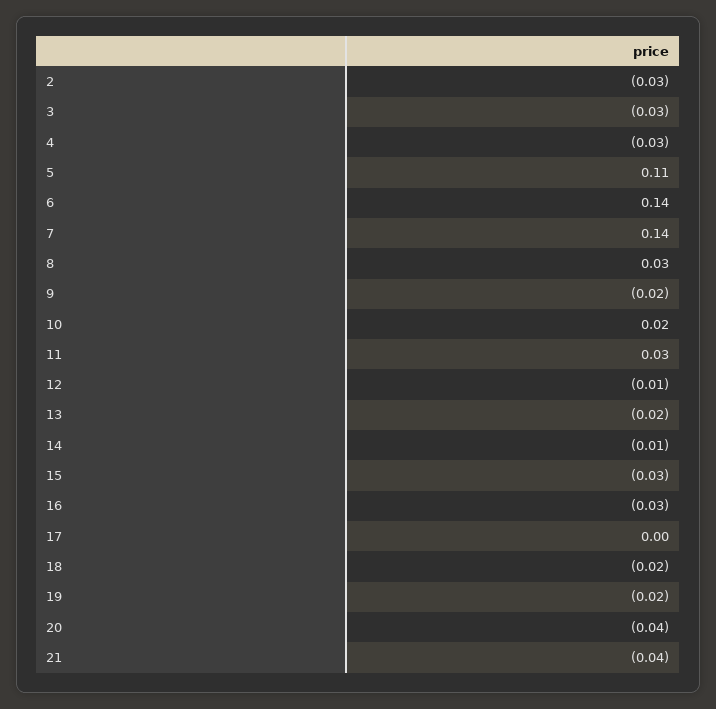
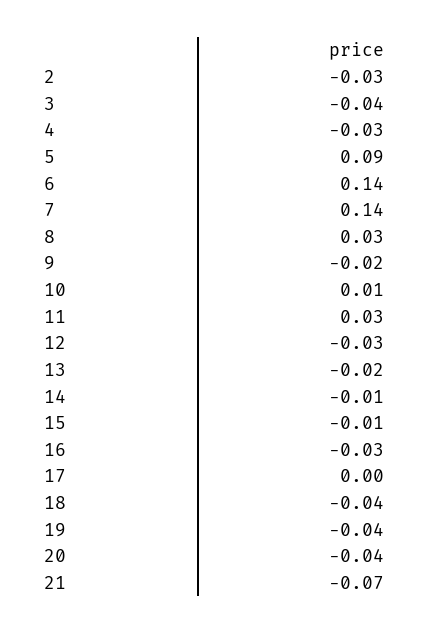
  {
    "2": -0.03,
-   "3": -0.03,
+   "3": -0.04,
    "4": -0.03,
-   "5": 0.11,
+   "5": 0.09,
    "6": 0.14,
    "7": 0.14,
    "8": 0.03,
    "9": -0.02,
-   "10": 0.02,
+   "10": 0.01,
    "11": 0.03,
-   "12": -0.01,
+   "12": -0.03,
    "13": -0.02,
    "14": -0.01,
-   "15": -0.03,
+   "15": -0.01,
    "16": -0.03,
    "17": 0,
-   "18": -0.02,
+   "18": -0.04,
-   "19": -0.02,
+   "19": -0.04,
    "20": -0.04,
-   "21": -0.04
+   "21": -0.07
  }

